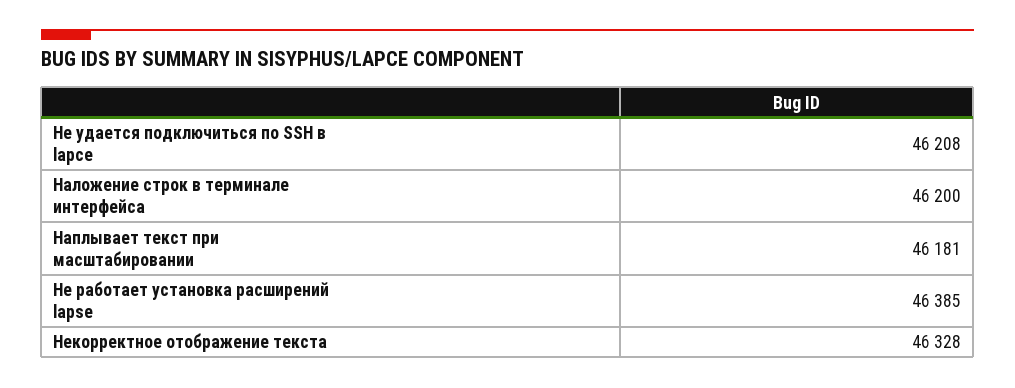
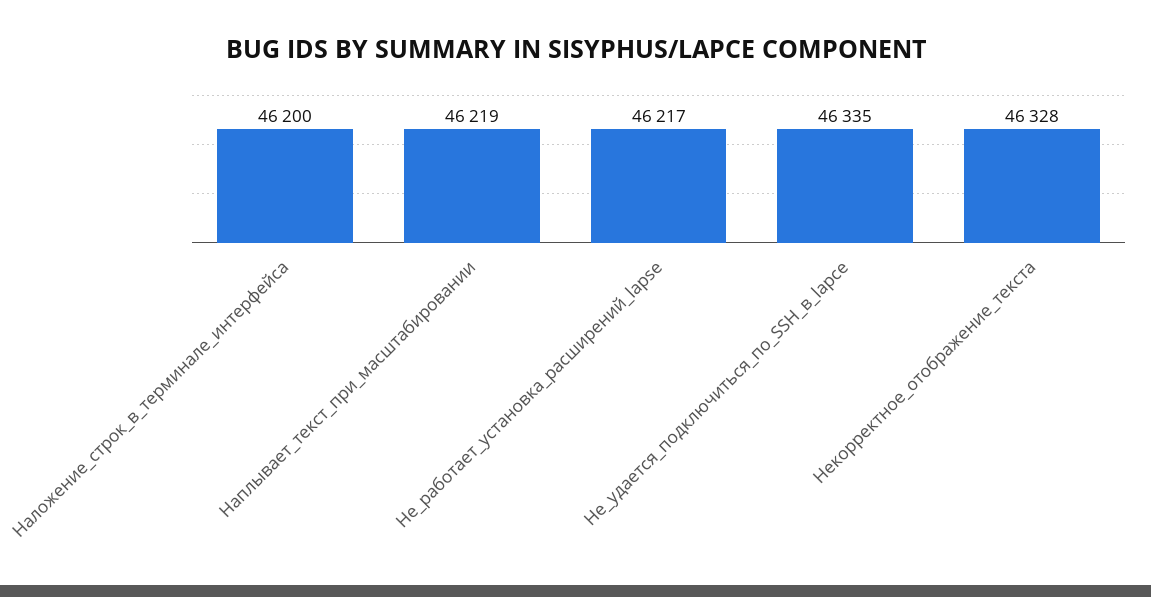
  {
-   "Не удается подключиться по SSH в lapce": 46208,
+   "Не удается подключиться по SSH в lapce": 46335,
    "Наложение строк в терминале интерфейса": 46200,
-   "Наплывает текст при масштабировании": 46181,
+   "Наплывает текст при масштабировании": 46219,
-   "Не работает установка расширений lapse": 46385,
+   "Не работает установка расширений lapse": 46217,
    "Некорректное отображение текста": 46328
  }

